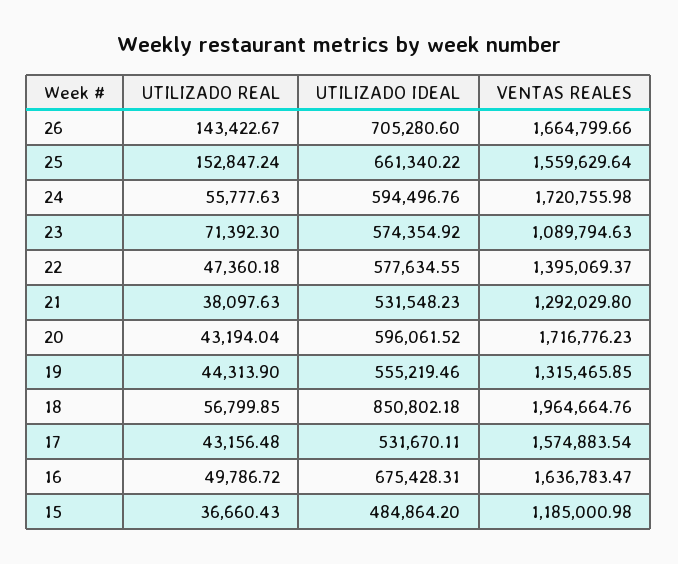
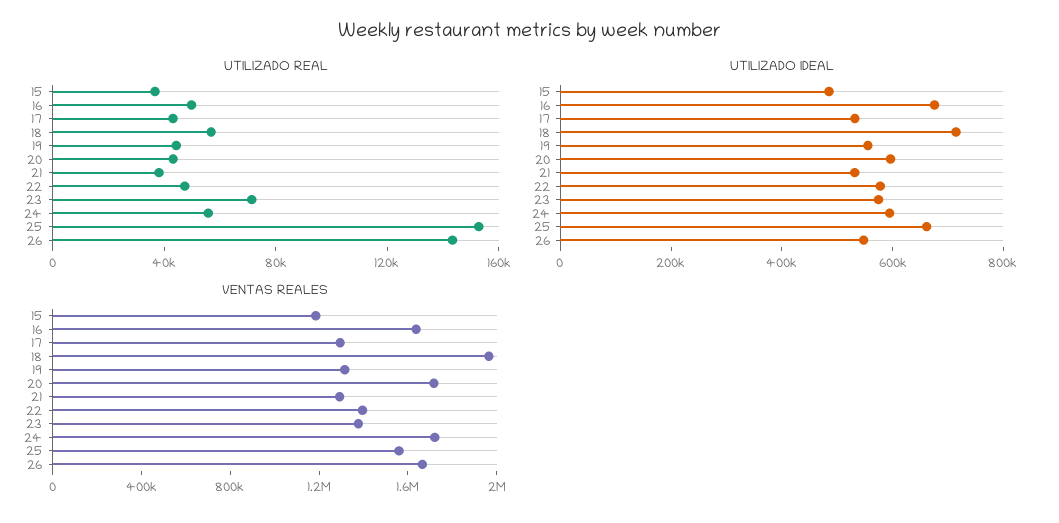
  {
    "UTILIZADO REAL": {
      "26": 143422.67,
      "25": 152847.24,
      "24": 55777.63,
      "23": 71392.3,
      "22": 47360.18,
      "21": 38097.63,
      "20": 43194.04,
      "19": 44313.9,
      "18": 56799.85,
      "17": 43156.48,
      "16": 49786.72,
      "15": 36660.43
    },
    "UTILIZADO IDEAL": {
-     "26": 705280.6,
+     "26": 550000,
      "25": 661340.22,
      "24": 594496.76,
      "23": 574354.92,
      "22": 577634.55,
      "21": 531548.23,
      "20": 596061.52,
      "19": 555219.46,
-     "18": 850802.18,
+     "18": 700000,
      "17": 531670.11,
      "16": 675428.31,
      "15": 484864.2
    },
    "VENTAS REALES": {
      "26": 1664799.66,
      "25": 1559629.64,
      "24": 1720755.98,
-     "23": 1089794.63,
+     "23": 1400000,
      "22": 1395069.37,
      "21": 1292029.8,
      "20": 1716776.23,
      "19": 1315465.85,
      "18": 1964664.76,
-     "17": 1574883.54,
+     "17": 1300000,
      "16": 1636783.47,
      "15": 1185000.98
    }
  }

